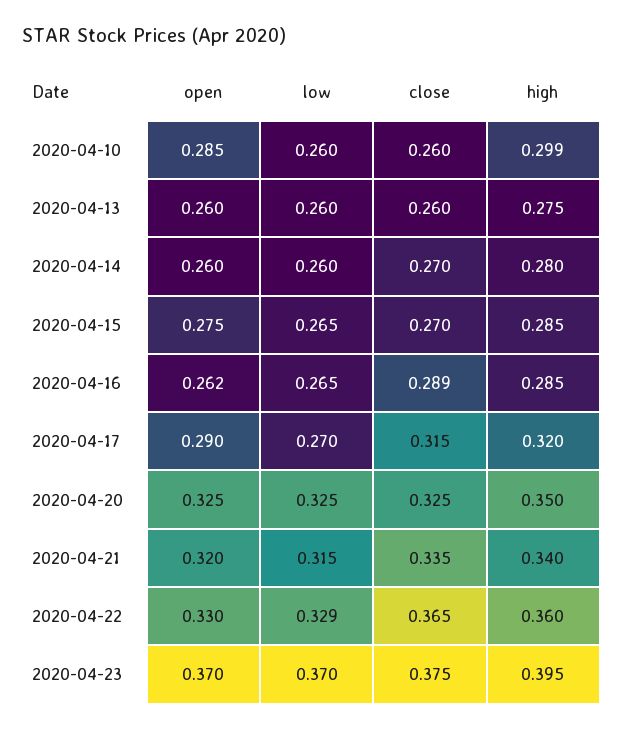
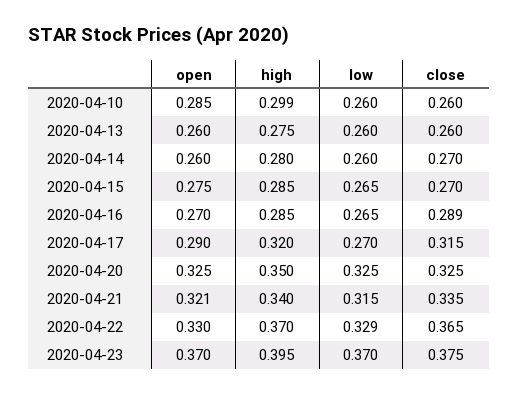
  {
    "open": {
      "2020-04-10": 0.285,
      "2020-04-13": 0.26,
      "2020-04-14": 0.26,
      "2020-04-15": 0.275,
-     "2020-04-16": 0.262,
+     "2020-04-16": 0.27,
      "2020-04-17": 0.29,
      "2020-04-20": 0.325,
-     "2020-04-21": 0.32,
+     "2020-04-21": 0.321,
      "2020-04-22": 0.33,
      "2020-04-23": 0.37
    },
    "low": {
      "2020-04-10": 0.26,
      "2020-04-13": 0.26,
      "2020-04-14": 0.26,
      "2020-04-15": 0.265,
      "2020-04-16": 0.265,
      "2020-04-17": 0.27,
      "2020-04-20": 0.325,
      "2020-04-21": 0.315,
      "2020-04-22": 0.329,
      "2020-04-23": 0.37
    },
    "close": {
      "2020-04-10": 0.26,
      "2020-04-13": 0.26,
      "2020-04-14": 0.27,
      "2020-04-15": 0.27,
      "2020-04-16": 0.289,
      "2020-04-17": 0.315,
      "2020-04-20": 0.325,
      "2020-04-21": 0.335,
      "2020-04-22": 0.365,
      "2020-04-23": 0.375
    },
    "high": {
      "2020-04-10": 0.299,
      "2020-04-13": 0.275,
      "2020-04-14": 0.28,
      "2020-04-15": 0.285,
      "2020-04-16": 0.285,
      "2020-04-17": 0.32,
      "2020-04-20": 0.35,
      "2020-04-21": 0.34,
-     "2020-04-22": 0.36,
+     "2020-04-22": 0.37,
      "2020-04-23": 0.395
    }
  }

